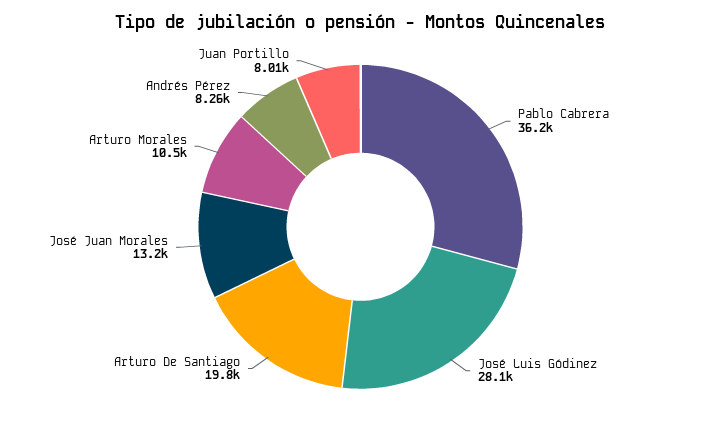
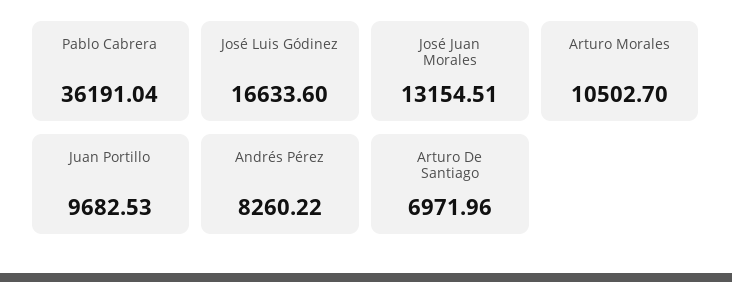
  {
    "Pablo Cabrera": 36191.04,
-   "José Luis Gódinez": 28100,
+   "José Luis Gódinez": 16633.6,
-   "Arturo De Santiago": 19800,
+   "Arturo De Santiago": 6971.96,
    "José Juan Morales": 13154.51,
    "Arturo Morales": 10502.7,
    "Andrés Pérez": 8260.22,
-   "Juan Portillo": 8010
+   "Juan Portillo": 9682.53
  }

